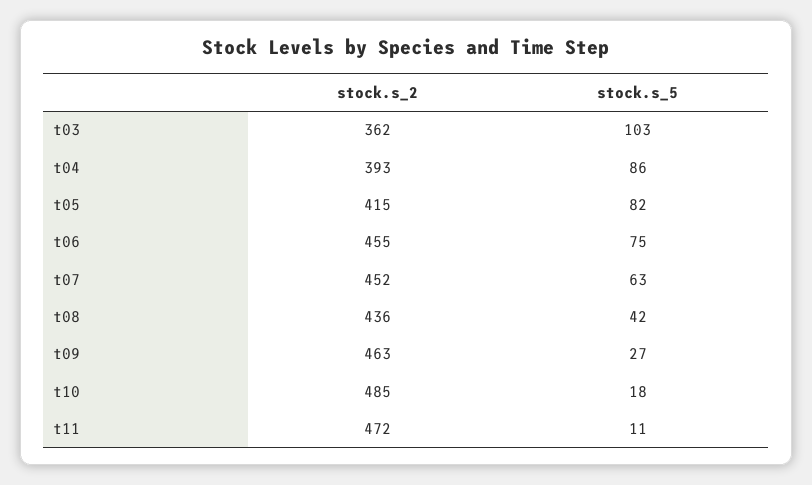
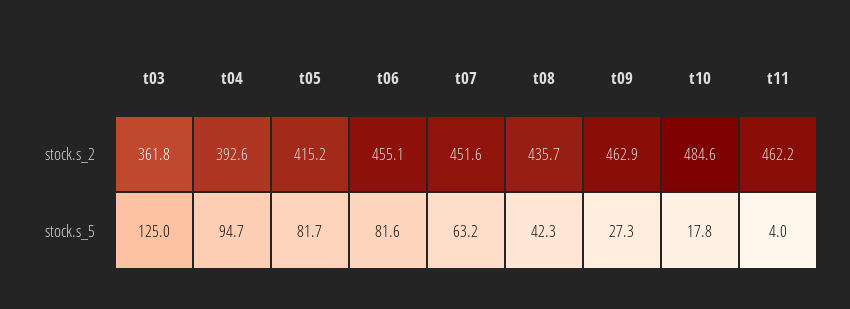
  {
    "stock.s_2": {
      "t03": 361.8,
      "t04": 392.6,
      "t05": 415.2,
      "t06": 455.1,
      "t07": 451.6,
      "t08": 435.7,
      "t09": 462.9,
      "t10": 484.6,
-     "t11": 472
+     "t11": 462.2
    },
    "stock.s_5": {
-     "t03": 103,
+     "t03": 125,
-     "t04": 86,
+     "t04": 94.7,
      "t05": 81.7,
-     "t06": 75,
+     "t06": 81.6,
      "t07": 63.2,
      "t08": 42.3,
      "t09": 27.3,
      "t10": 17.8,
-     "t11": 11
+     "t11": 4
    }
  }

